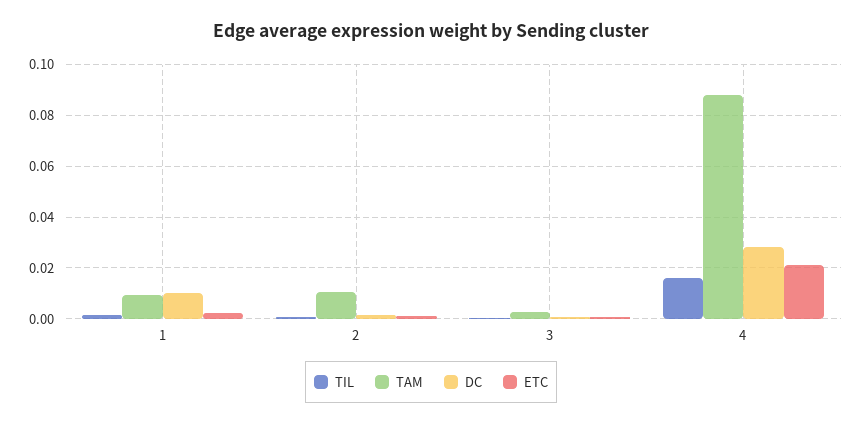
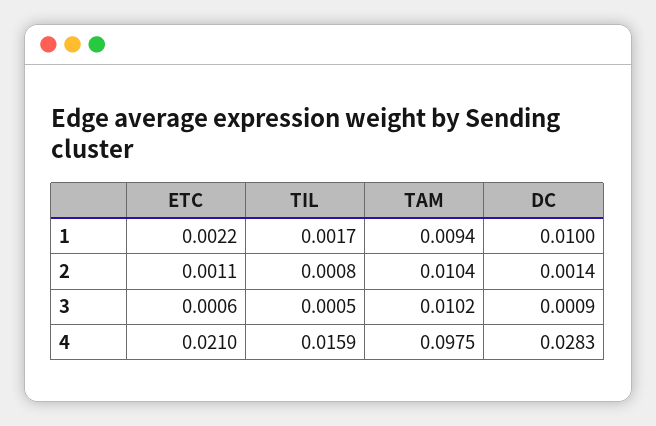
  {
    "TIL": {
      "1": 0.0017,
      "2": 0.0008,
      "3": 0.0005,
      "4": 0.0159
    },
    "TAM": {
      "1": 0.0094,
      "2": 0.0104,
-     "3": 0.0025,
+     "3": 0.0102,
-     "4": 0.0875
+     "4": 0.0975
    },
    "DC": {
      "1": 0.01,
      "2": 0.0014,
      "3": 0.0009,
      "4": 0.0283
    },
    "ETC": {
      "1": 0.0022,
      "2": 0.0011,
      "3": 0.0006,
      "4": 0.021
    }
  }

